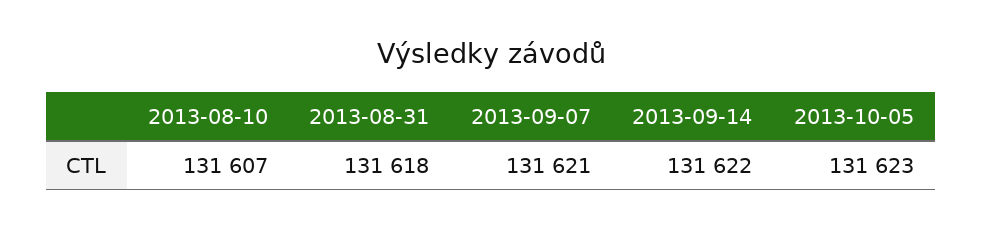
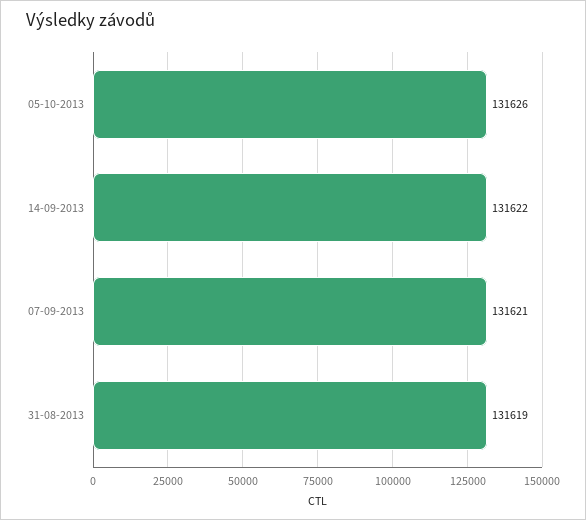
  {
-   "2013-08-10": 131607,
-   "2013-08-31": 131618,
+   "2013-08-31": 131619,
    "2013-09-07": 131621,
    "2013-09-14": 131622,
-   "2013-10-05": 131623
+   "2013-10-05": 131626
  }

